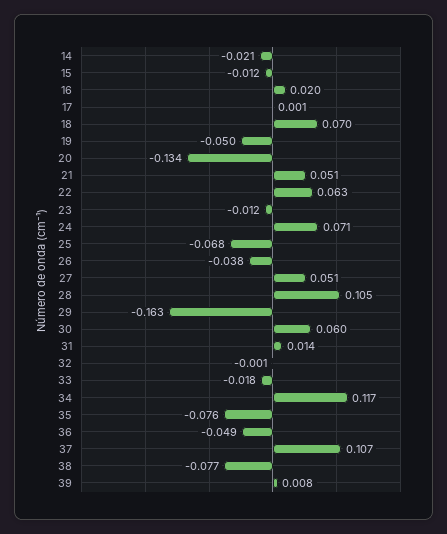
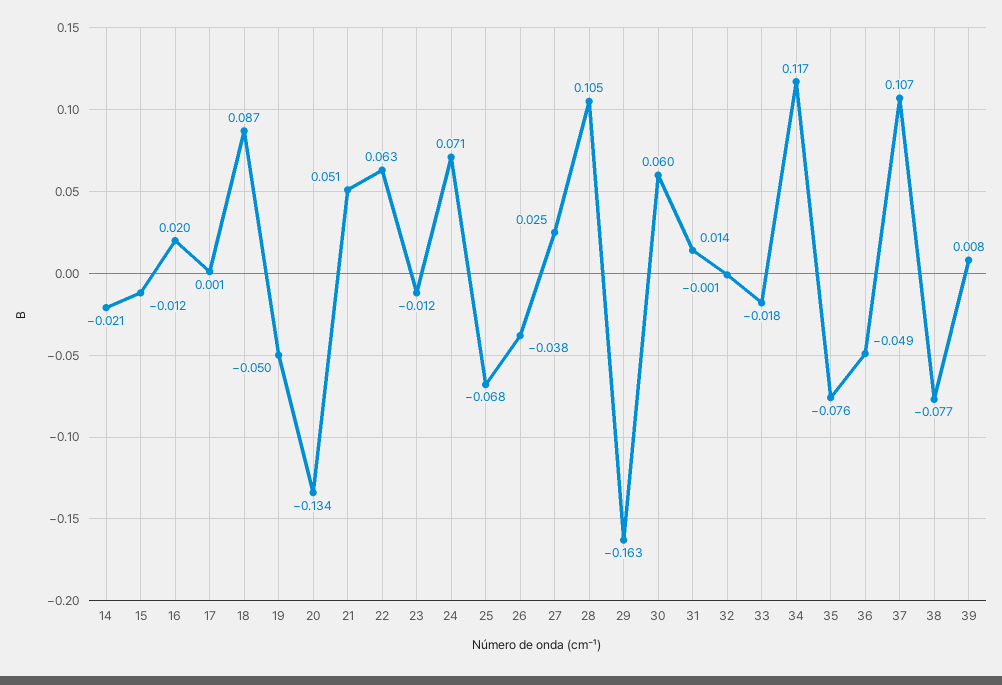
  {
    "14": -0.021,
    "15": -0.012,
    "16": 0.02,
    "17": 0.001,
-   "18": 0.07,
+   "18": 0.087,
    "19": -0.05,
    "20": -0.134,
    "21": 0.051,
    "22": 0.063,
    "23": -0.012,
    "24": 0.071,
    "25": -0.068,
    "26": -0.038,
-   "27": 0.051,
+   "27": 0.025,
    "28": 0.105,
    "29": -0.163,
    "30": 0.06,
    "31": 0.014,
    "32": -0.001,
    "33": -0.018,
    "34": 0.117,
    "35": -0.076,
    "36": -0.049,
    "37": 0.107,
    "38": -0.077,
    "39": 0.008
  }

